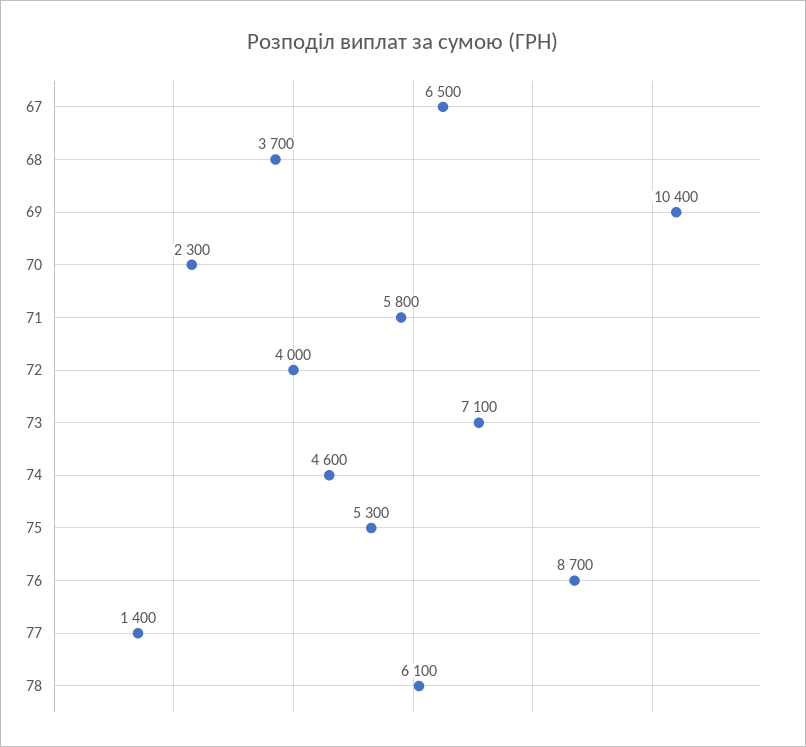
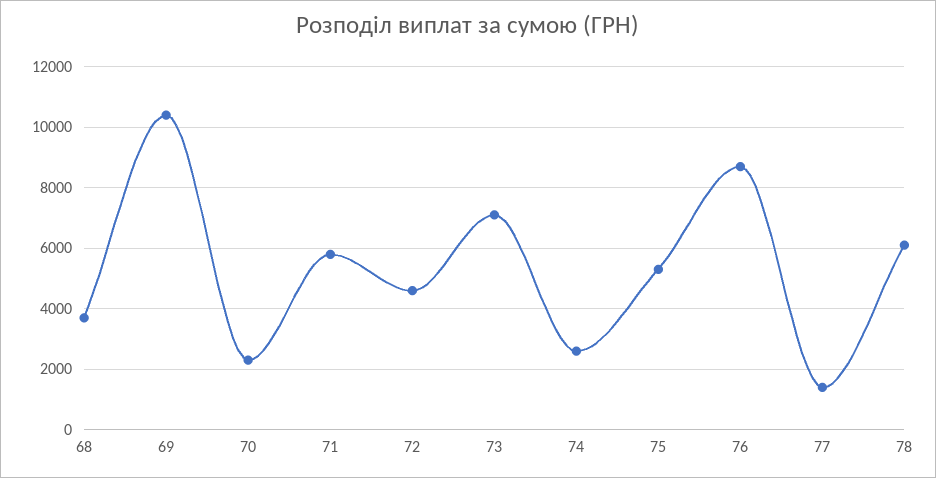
  {
-   "67": 6500,
    "68": 3700,
    "69": 10400,
    "70": 2300,
    "71": 5800,
-   "72": 4000,
+   "72": 4600,
    "73": 7100,
-   "74": 4600,
+   "74": 2600,
    "75": 5300,
    "76": 8700,
    "77": 1400,
    "78": 6100
  }

